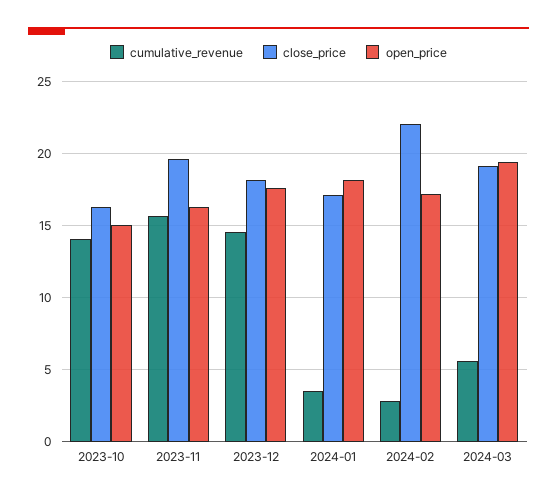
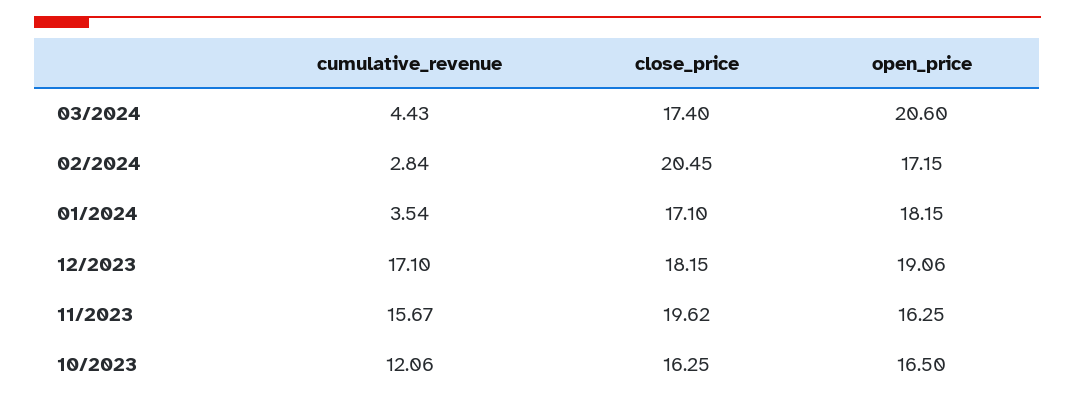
  {
    "cumulative_revenue": {
-     "2023-10": 14,
+     "2023-10": 12.06,
      "2023-11": 15.67,
-     "2023-12": 14.5,
+     "2023-12": 17.1,
      "2024-01": 3.54,
      "2024-02": 2.84,
-     "2024-03": 5.5
+     "2024-03": 4.43
    },
    "close_price": {
      "2023-10": 16.25,
      "2023-11": 19.62,
      "2023-12": 18.15,
      "2024-01": 17.1,
-     "2024-02": 22,
+     "2024-02": 20.45,
-     "2024-03": 19
+     "2024-03": 17.4
    },
    "open_price": {
-     "2023-10": 15,
+     "2023-10": 16.5,
      "2023-11": 16.25,
-     "2023-12": 17.5,
+     "2023-12": 19.06,
      "2024-01": 18.15,
      "2024-02": 17.15,
-     "2024-03": 19.5
+     "2024-03": 20.6
    }
  }

